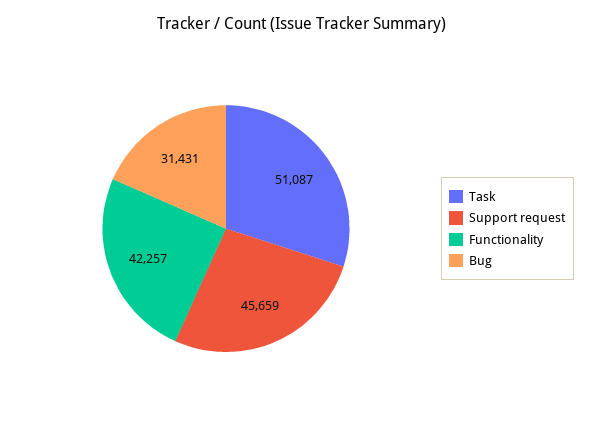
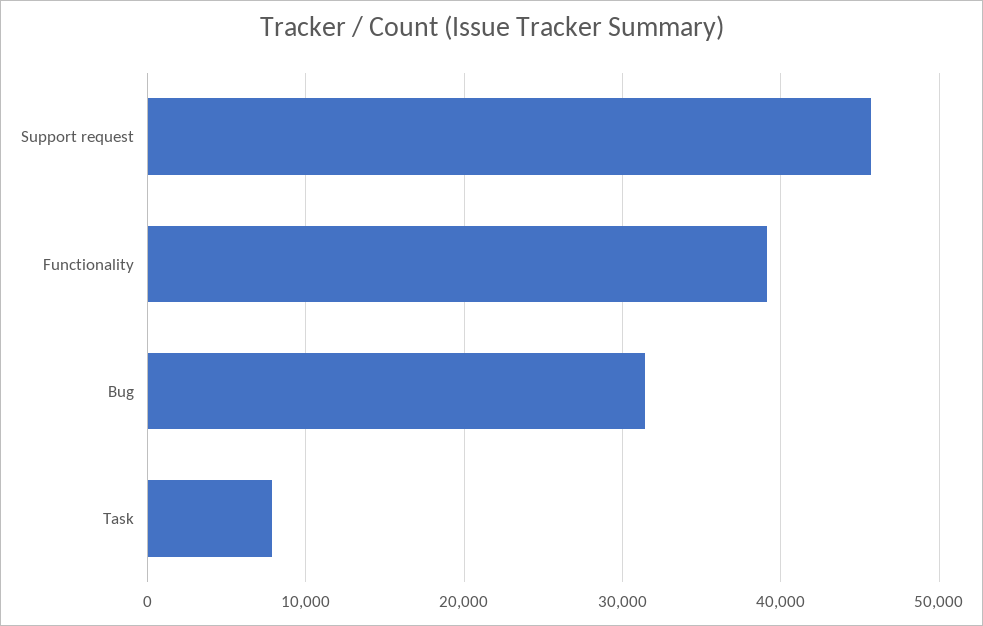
  {
-   "Task": 51087,
+   "Task": 8000,
    "Support request": 45659,
-   "Functionality": 42257,
+   "Functionality": 39000,
    "Bug": 31431
  }

